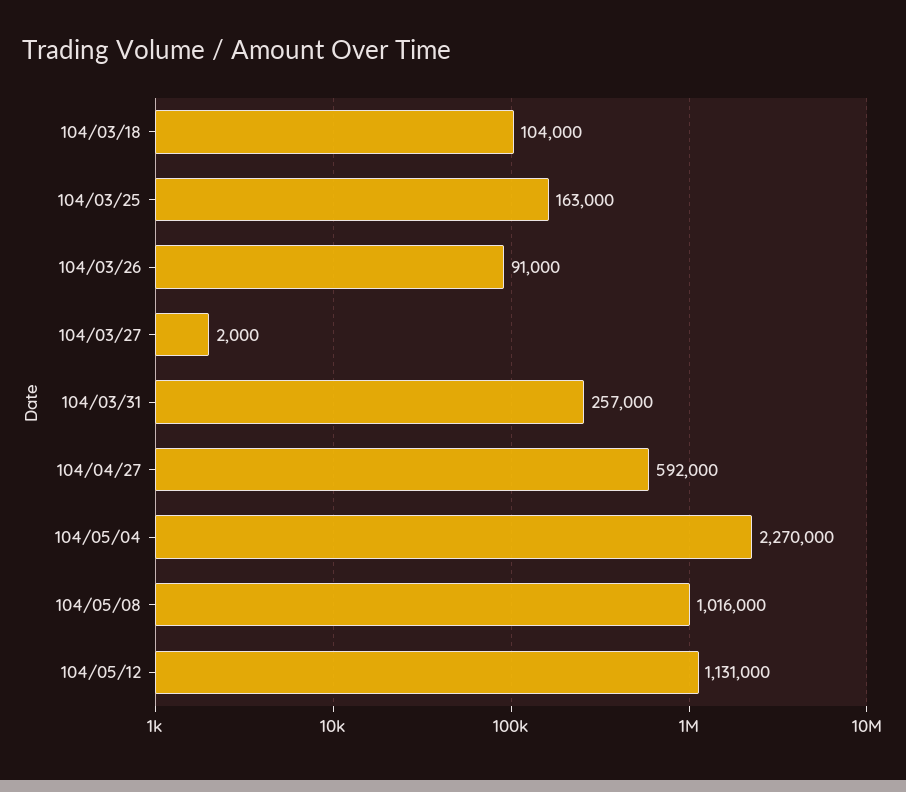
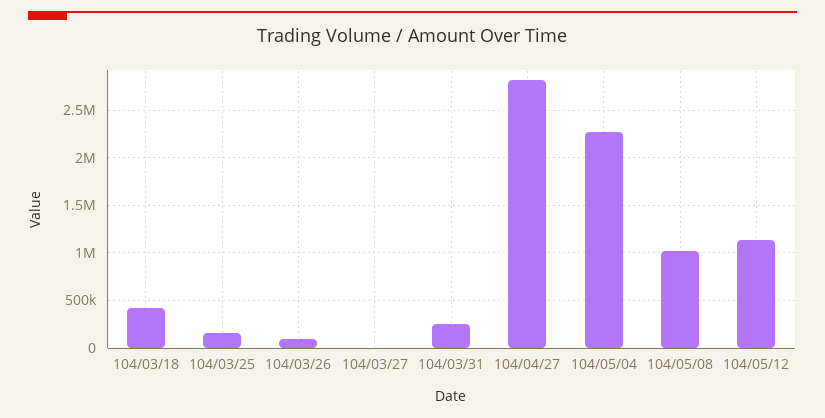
  {
-   "104/03/18": 104000,
+   "104/03/18": 400000,
    "104/03/25": 163000,
    "104/03/26": 91000,
    "104/03/27": 2000,
    "104/03/31": 257000,
-   "104/04/27": 592000,
+   "104/04/27": 2800000,
    "104/05/04": 2270000,
    "104/05/08": 1016000,
    "104/05/12": 1131000
  }

